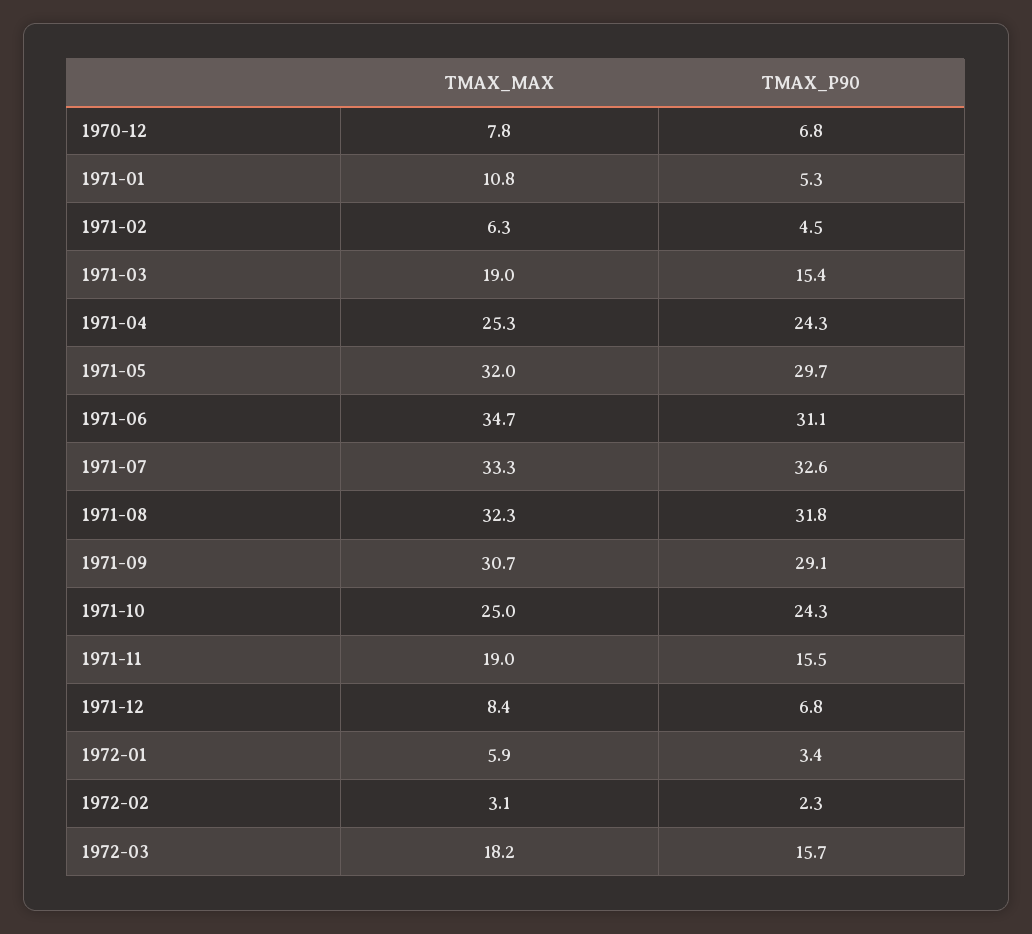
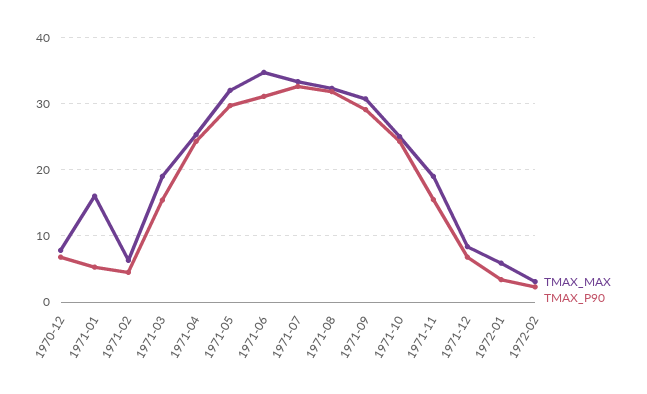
  {
    "TMAX_MAX": {
      "1970-12": 7.8,
-     "1971-01": 10.8,
+     "1971-01": 16,
      "1971-02": 6.3,
      "1971-03": 19,
      "1971-04": 25.3,
      "1971-05": 32,
      "1971-06": 34.7,
      "1971-07": 33.3,
      "1971-08": 32.3,
      "1971-09": 30.7,
      "1971-10": 25,
      "1971-11": 19,
      "1971-12": 8.4,
      "1972-01": 5.9,
-     "1972-02": 3.1,
+     "1972-02": 3.1
-     "1972-03": 18.2
    },
    "TMAX_P90": {
      "1970-12": 6.8,
      "1971-01": 5.3,
      "1971-02": 4.5,
      "1971-03": 15.4,
      "1971-04": 24.3,
      "1971-05": 29.7,
      "1971-06": 31.1,
      "1971-07": 32.6,
      "1971-08": 31.8,
      "1971-09": 29.1,
      "1971-10": 24.3,
      "1971-11": 15.5,
      "1971-12": 6.8,
      "1972-01": 3.4,
-     "1972-02": 2.3,
+     "1972-02": 2.3
-     "1972-03": 15.7
    }
  }

